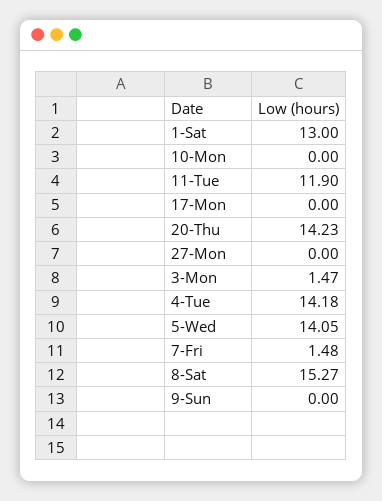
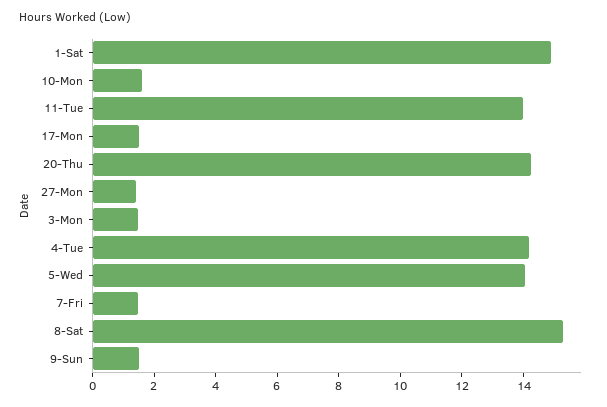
  {
-   "1-Sat": 13,
+   "1-Sat": 15,
-   "10-Mon": 0,
+   "10-Mon": 1.5,
-   "11-Tue": 11.9,
+   "11-Tue": 14,
-   "17-Mon": 0,
+   "17-Mon": 1.5,
    "20-Thu": 14.23,
-   "27-Mon": 0,
+   "27-Mon": 1.5,
    "3-Mon": 1.47,
    "4-Tue": 14.18,
    "5-Wed": 14.05,
    "7-Fri": 1.48,
    "8-Sat": 15.27,
-   "9-Sun": 0
+   "9-Sun": 1.5
  }

